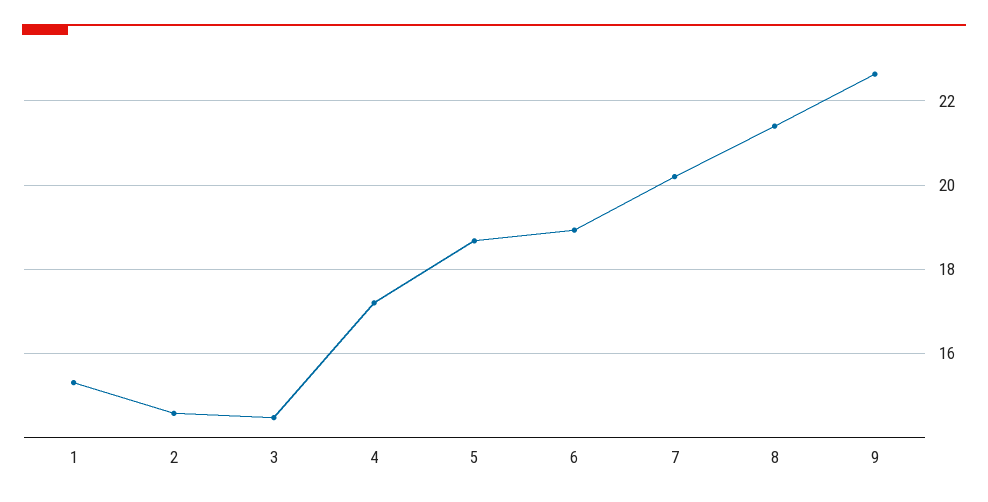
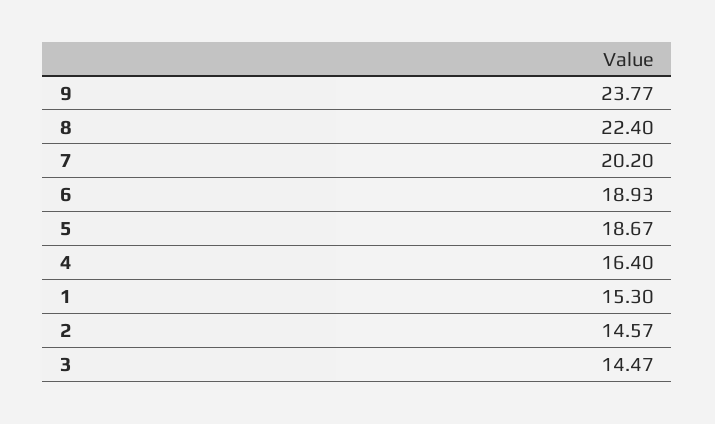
  {
    "1": 15.3,
    "2": 14.57,
    "3": 14.47,
-   "4": 17.2,
+   "4": 16.4,
    "5": 18.67,
    "6": 18.93,
    "7": 20.2,
-   "8": 21.4,
+   "8": 22.4,
-   "9": 22.6
+   "9": 23.77
  }

